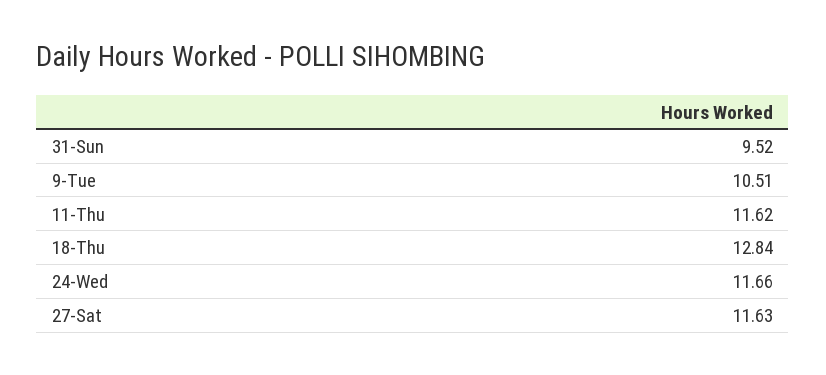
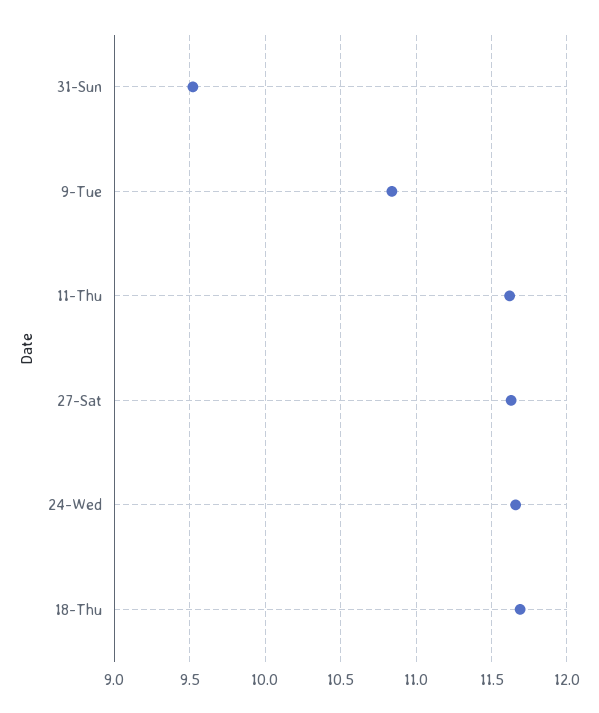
  {
    "31-Sun": 9.52,
-   "9-Tue": 10.51,
+   "9-Tue": 10.85,
    "11-Thu": 11.62,
-   "18-Thu": 12.84,
+   "18-Thu": 11.7,
    "24-Wed": 11.66,
    "27-Sat": 11.63
  }

